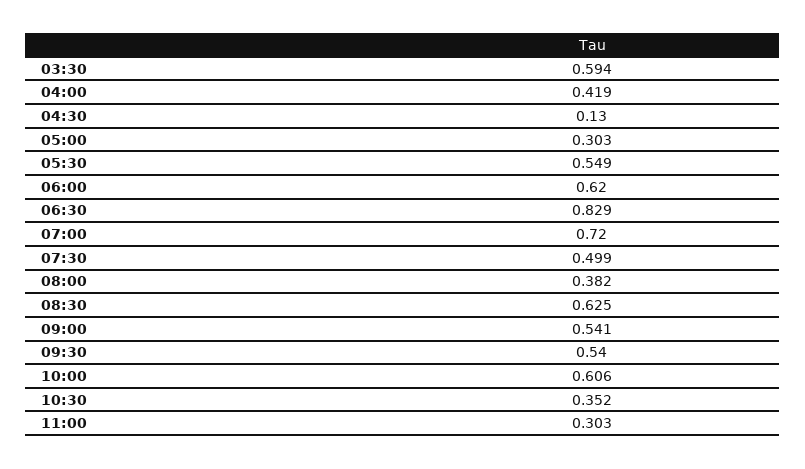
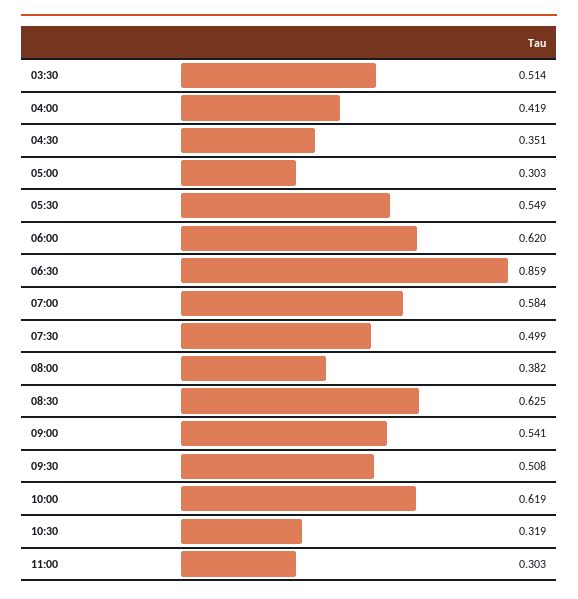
  {
-   "03:30": 0.594,
+   "03:30": 0.514,
    "04:00": 0.419,
-   "04:30": 0.13,
+   "04:30": 0.351,
    "05:00": 0.303,
    "05:30": 0.549,
    "06:00": 0.62,
-   "06:30": 0.829,
+   "06:30": 0.859,
-   "07:00": 0.72,
+   "07:00": 0.584,
    "07:30": 0.499,
    "08:00": 0.382,
    "08:30": 0.625,
    "09:00": 0.541,
-   "09:30": 0.54,
+   "09:30": 0.508,
-   "10:00": 0.606,
+   "10:00": 0.619,
-   "10:30": 0.352,
+   "10:30": 0.319,
    "11:00": 0.303
  }

